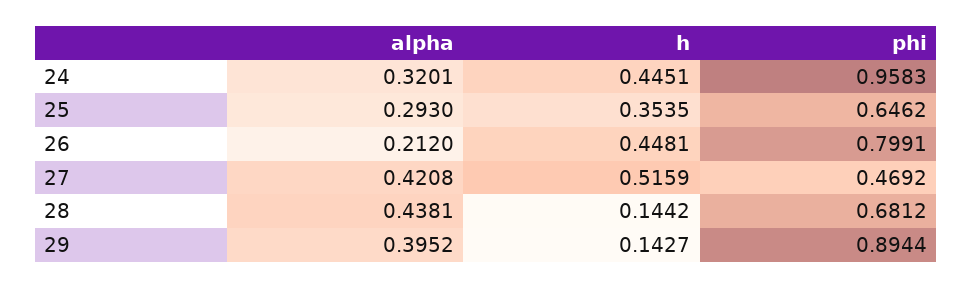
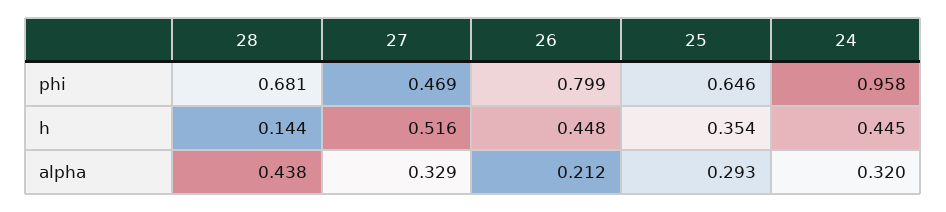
  {
    "alpha": {
      "24": 0.3201,
      "25": 0.293,
      "26": 0.212,
-     "27": 0.4208,
+     "27": 0.329,
-     "28": 0.4381,
+     "28": 0.4381
-     "29": 0.3952
    },
    "h": {
      "24": 0.4451,
      "25": 0.3535,
      "26": 0.4481,
      "27": 0.5159,
-     "28": 0.1442,
+     "28": 0.1442
-     "29": 0.1427
    },
    "phi": {
      "24": 0.9583,
      "25": 0.6462,
      "26": 0.7991,
      "27": 0.4692,
-     "28": 0.6812,
+     "28": 0.6812
-     "29": 0.8944
    }
  }

